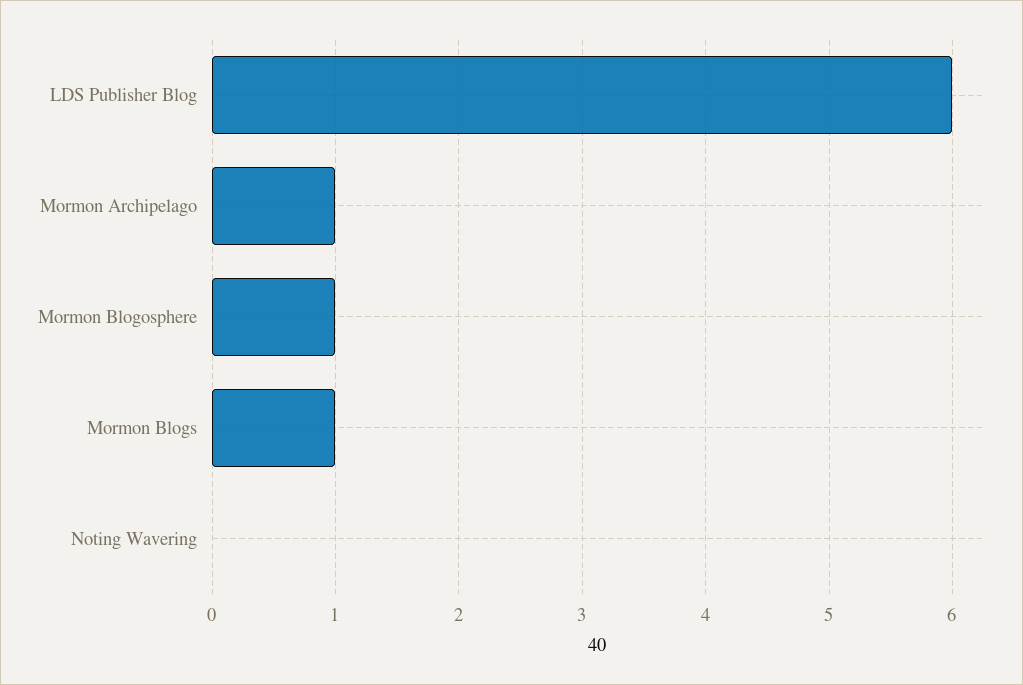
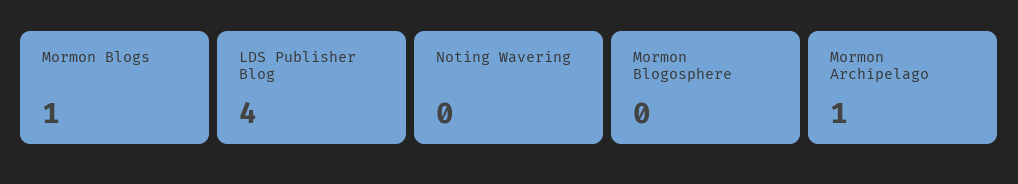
  {
-   "LDS Publisher Blog": 6,
+   "LDS Publisher Blog": 4,
    "Mormon Archipelago": 1,
-   "Mormon Blogosphere": 1,
+   "Mormon Blogosphere": 0,
    "Mormon Blogs": 1,
    "Noting Wavering": 0
  }

